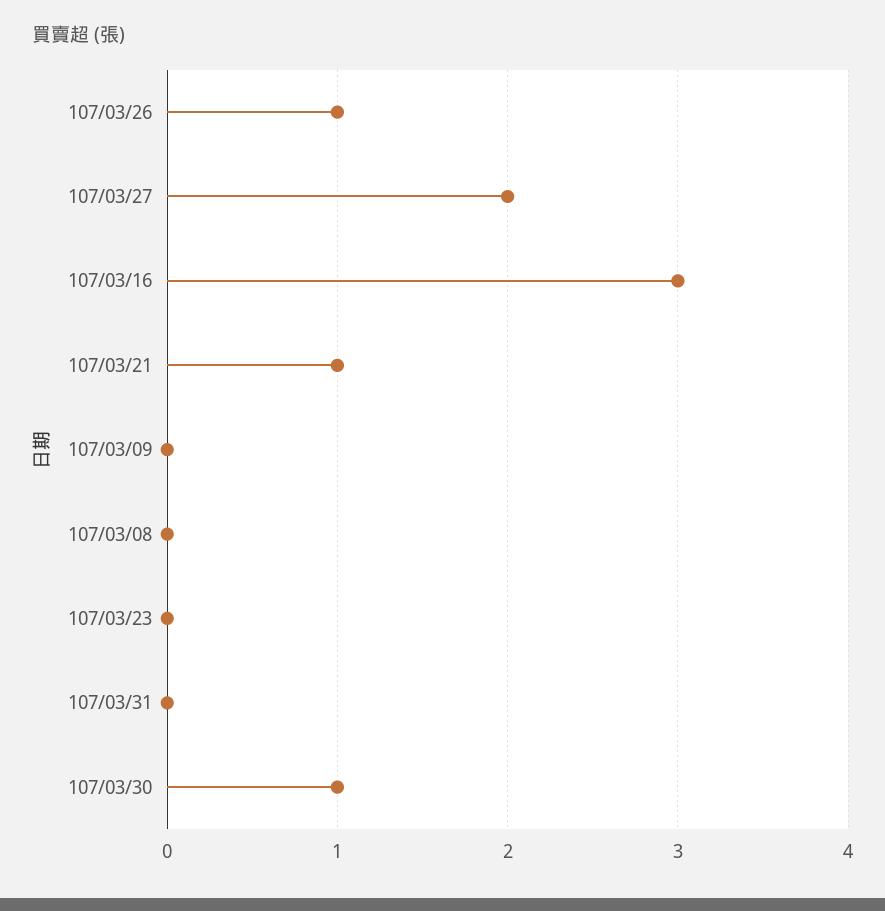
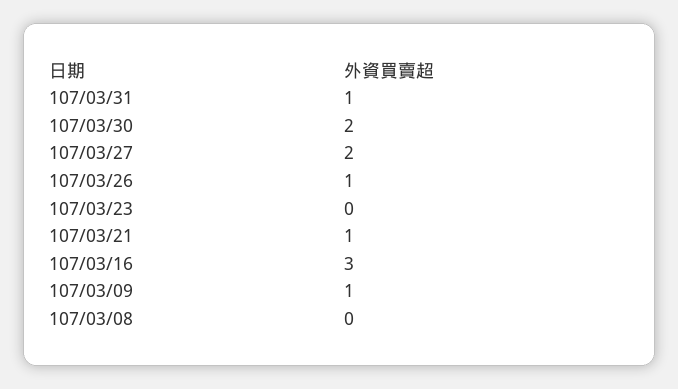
  {
    "107/03/26": 1,
    "107/03/27": 2,
    "107/03/16": 3,
    "107/03/21": 1,
-   "107/03/09": 0,
+   "107/03/09": 1,
    "107/03/08": 0,
    "107/03/23": 0,
-   "107/03/31": 0,
+   "107/03/31": 1,
-   "107/03/30": 1
+   "107/03/30": 2
  }

